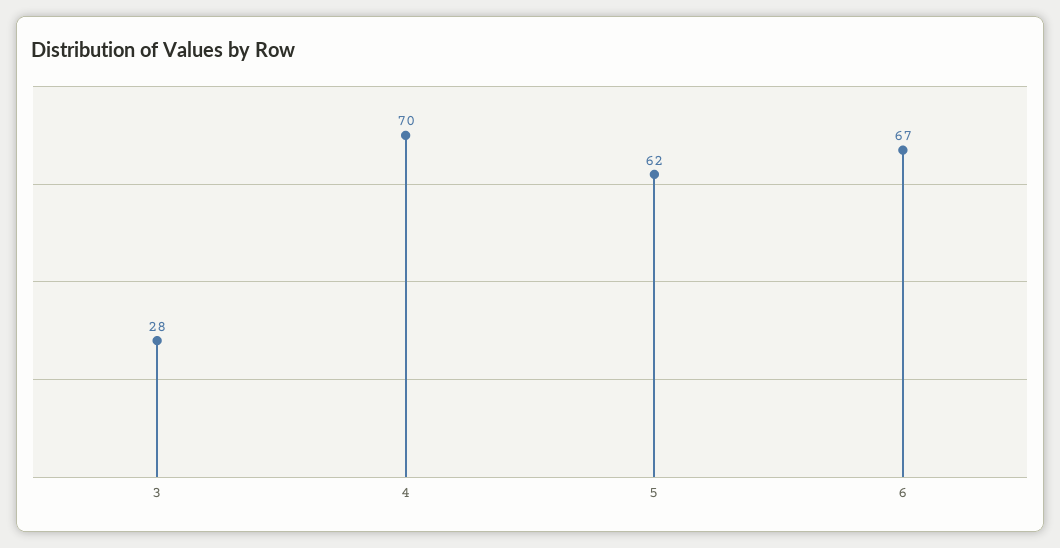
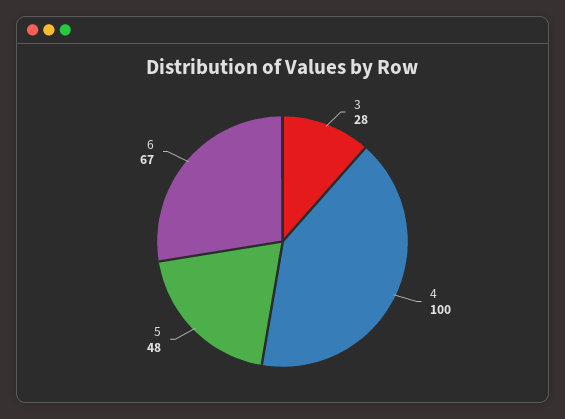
  {
    "3": 28,
-   "4": 70,
+   "4": 100,
-   "5": 62,
+   "5": 48,
    "6": 67
  }

